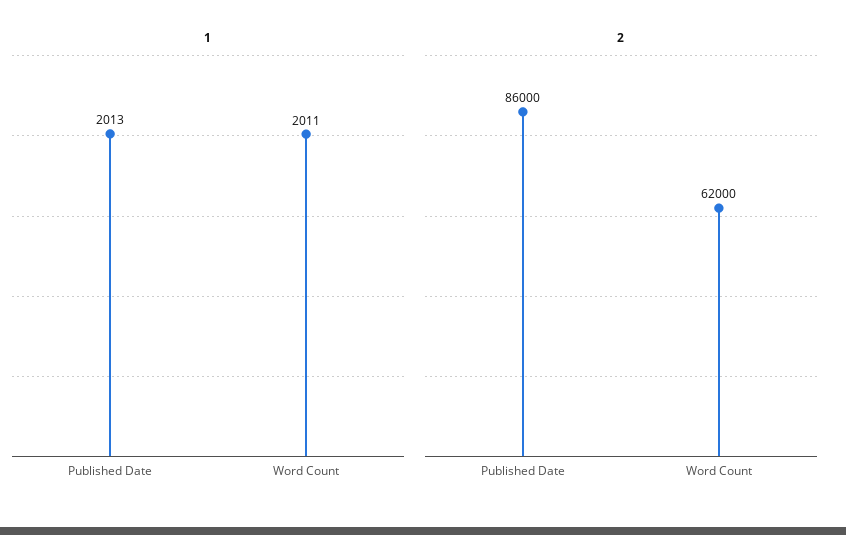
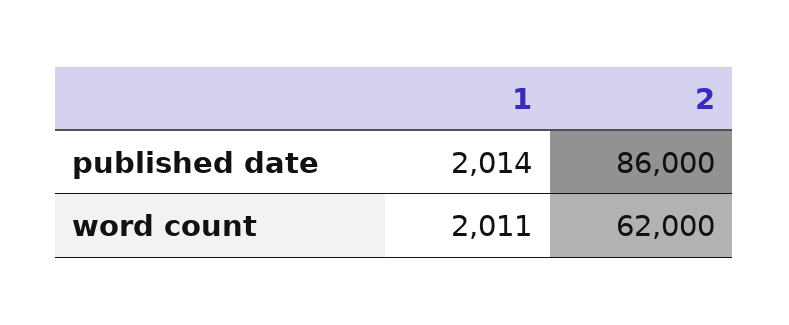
  {
    "1": {
-     "Published Date": 2013,
+     "Published Date": 2014,
      "Word Count": 2011
    },
    "2": {
      "Published Date": 86000,
      "Word Count": 62000
    }
  }

